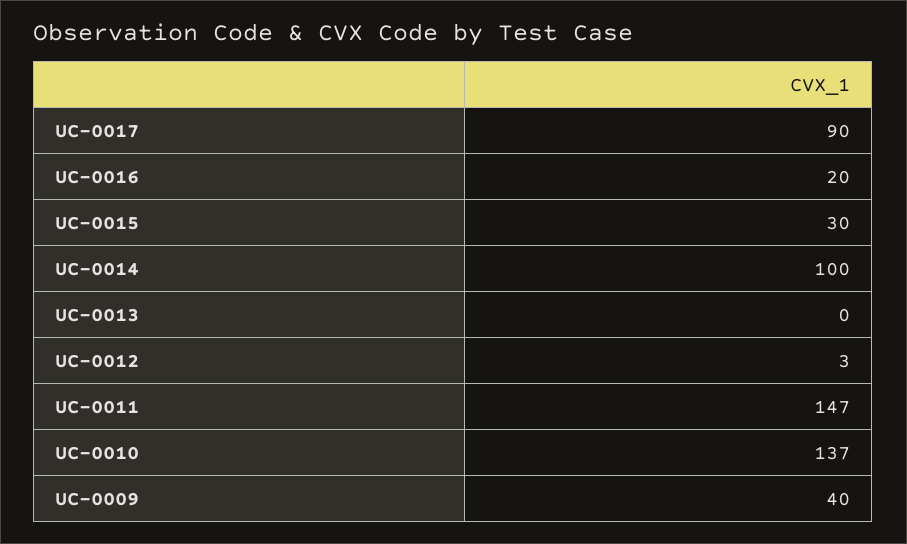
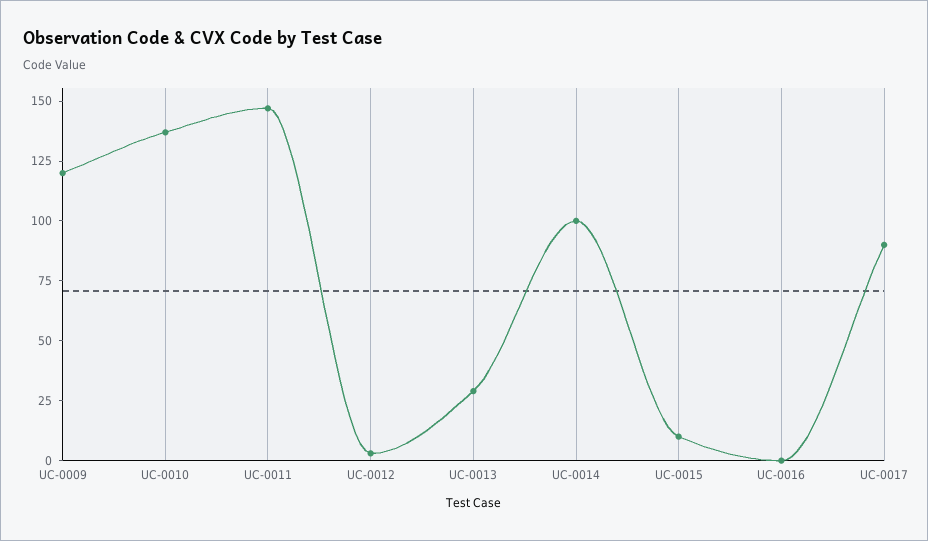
  {
    "UC-0017": 90,
-   "UC-0016": 20,
+   "UC-0016": 0,
-   "UC-0015": 30,
+   "UC-0015": 10,
    "UC-0014": 100,
-   "UC-0013": 0,
+   "UC-0013": 30,
    "UC-0012": 3,
    "UC-0011": 147,
    "UC-0010": 137,
-   "UC-0009": 40
+   "UC-0009": 120
  }

